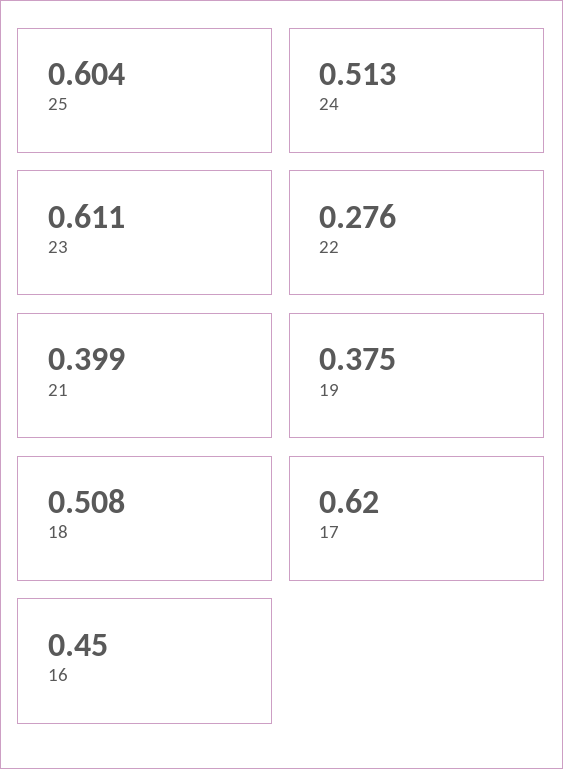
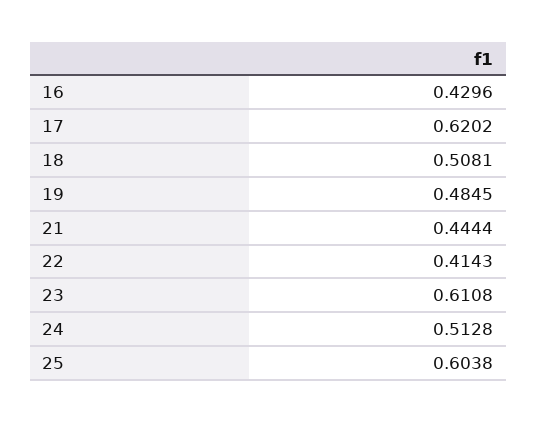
  {
    "25": 0.6038,
    "24": 0.5128,
    "23": 0.6108,
-   "22": 0.276,
+   "22": 0.4143,
-   "21": 0.399,
+   "21": 0.4444,
-   "19": 0.375,
+   "19": 0.4845,
    "18": 0.5081,
    "17": 0.6202,
-   "16": 0.45
+   "16": 0.4296
  }

